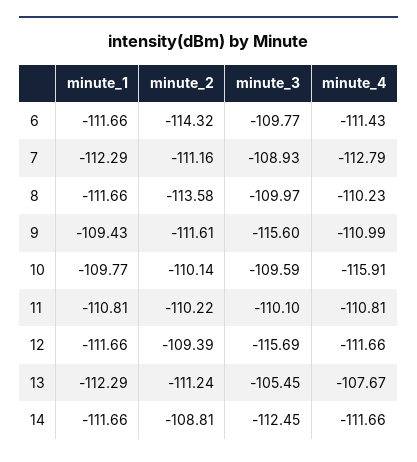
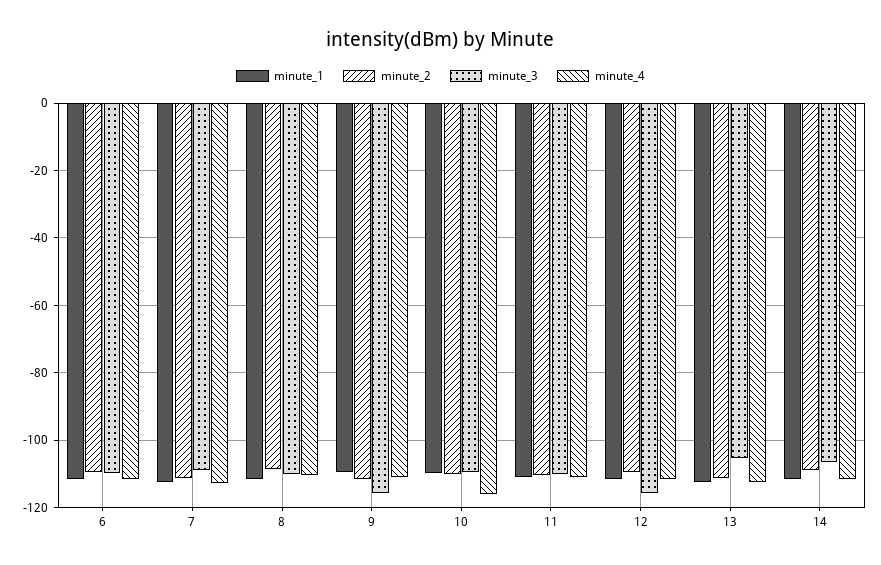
  {
    "minute_1": {
      "6": -111.66,
      "7": -112.29,
      "8": -111.66,
      "9": -109.43,
      "10": -109.77,
      "11": -110.81,
      "12": -111.66,
      "13": -112.29,
      "14": -111.66
    },
    "minute_2": {
-     "6": -114.32,
+     "6": -110,
      "7": -111.16,
-     "8": -113.58,
+     "8": -108,
      "9": -111.61,
      "10": -110.14,
      "11": -110.22,
      "12": -109.39,
      "13": -111.24,
      "14": -108.81
    },
    "minute_3": {
      "6": -109.77,
      "7": -108.93,
      "8": -109.97,
      "9": -115.6,
      "10": -109.59,
      "11": -110.1,
      "12": -115.69,
      "13": -105.45,
-     "14": -112.45
+     "14": -106
    },
    "minute_4": {
      "6": -111.43,
      "7": -112.79,
      "8": -110.23,
      "9": -110.99,
      "10": -115.91,
      "11": -110.81,
      "12": -111.66,
-     "13": -107.67,
+     "13": -112,
      "14": -111.66
    }
  }

